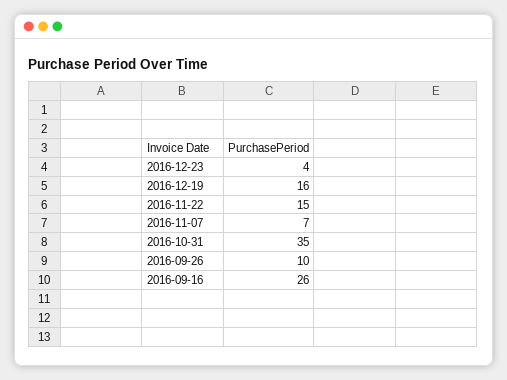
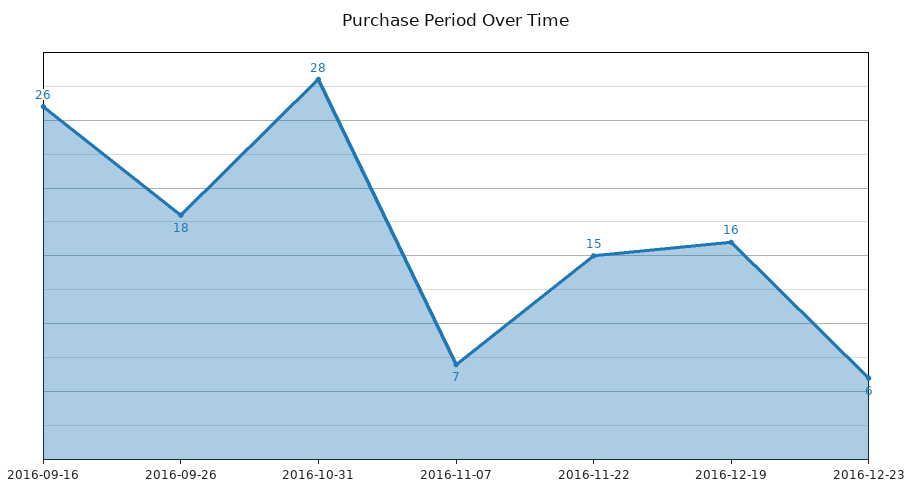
  {
-   "2016-12-23": 4,
+   "2016-12-23": 6,
    "2016-12-19": 16,
    "2016-11-22": 15,
    "2016-11-07": 7,
-   "2016-10-31": 35,
+   "2016-10-31": 28,
-   "2016-09-26": 10,
+   "2016-09-26": 18,
    "2016-09-16": 26
  }

